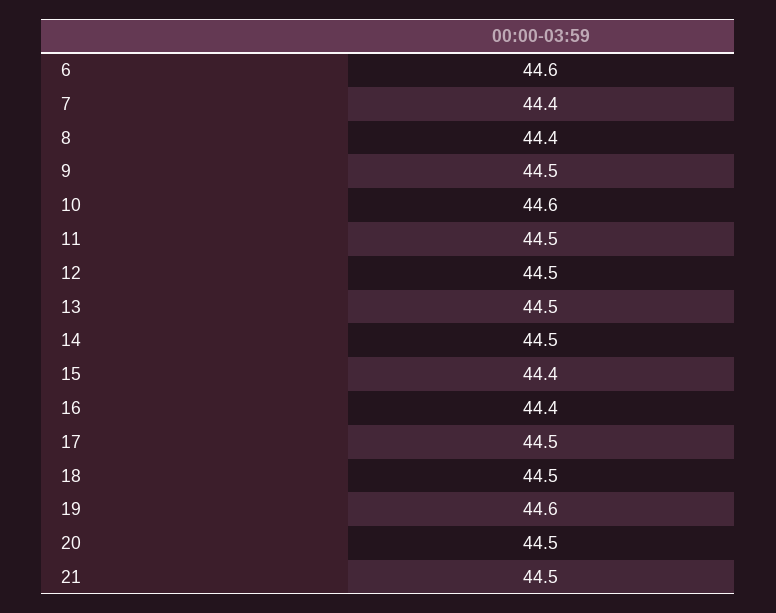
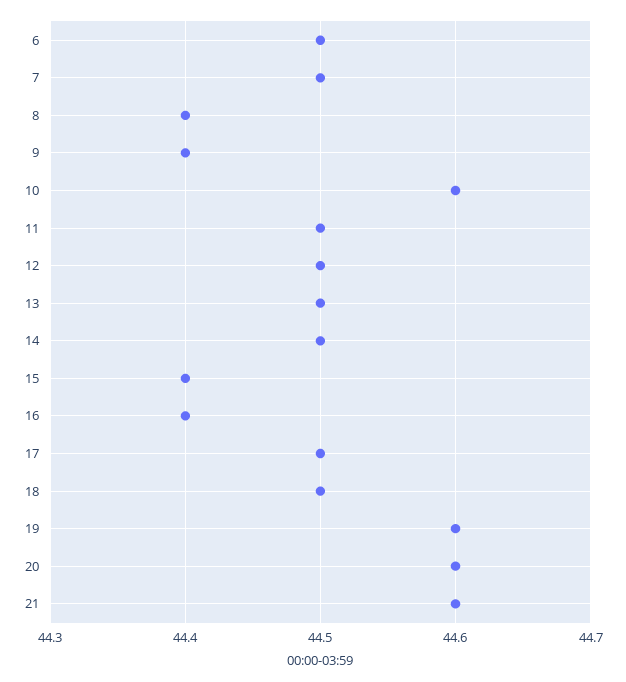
  {
-   "6": 44.6,
+   "6": 44.5,
-   "7": 44.4,
+   "7": 44.5,
    "8": 44.4,
-   "9": 44.5,
+   "9": 44.4,
    "10": 44.6,
    "11": 44.5,
    "12": 44.5,
    "13": 44.5,
    "14": 44.5,
    "15": 44.4,
    "16": 44.4,
    "17": 44.5,
    "18": 44.5,
    "19": 44.6,
-   "20": 44.5,
+   "20": 44.6,
-   "21": 44.5
+   "21": 44.6
  }

